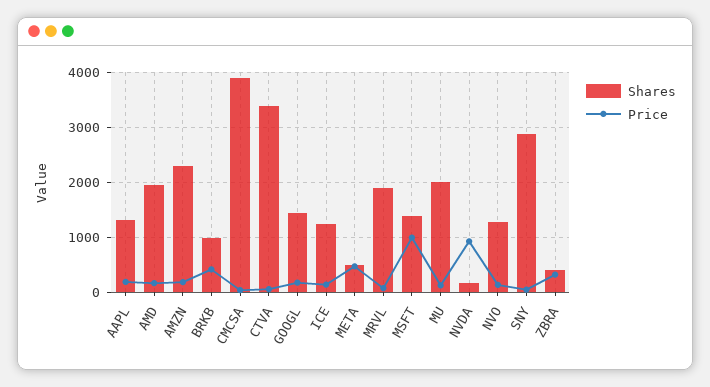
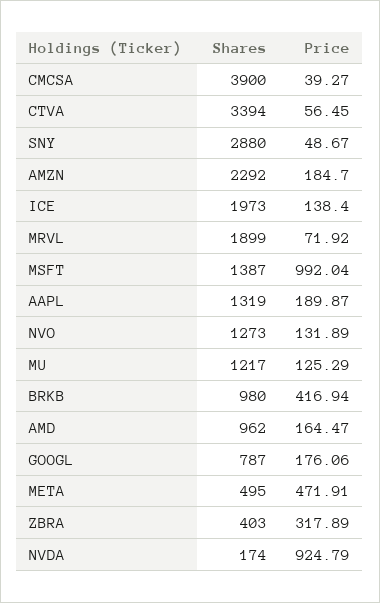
  {
    "Shares": {
      "AAPL": 1319,
-     "AMD": 2000,
+     "AMD": 962,
      "AMZN": 2292,
      "BRKB": 980,
      "CMCSA": 3900,
      "CTVA": 3394,
-     "GOOGL": 1400,
+     "GOOGL": 787,
-     "ICE": 1200,
+     "ICE": 1973,
      "META": 495,
      "MRVL": 1899,
      "MSFT": 1387,
-     "MU": 2000,
+     "MU": 1217,
      "NVDA": 174,
      "NVO": 1273,
      "SNY": 2880,
      "ZBRA": 403
    },
    "Price": {
      "AAPL": 189.87,
      "AMD": 164.47,
      "AMZN": 184.7,
      "BRKB": 416.94,
      "CMCSA": 39.27,
      "CTVA": 56.45,
      "GOOGL": 176.06,
      "ICE": 138.4,
      "META": 471.91,
      "MRVL": 71.92,
      "MSFT": 992.04,
      "MU": 125.29,
      "NVDA": 924.79,
      "NVO": 131.89,
      "SNY": 48.67,
      "ZBRA": 317.89
    }
  }

